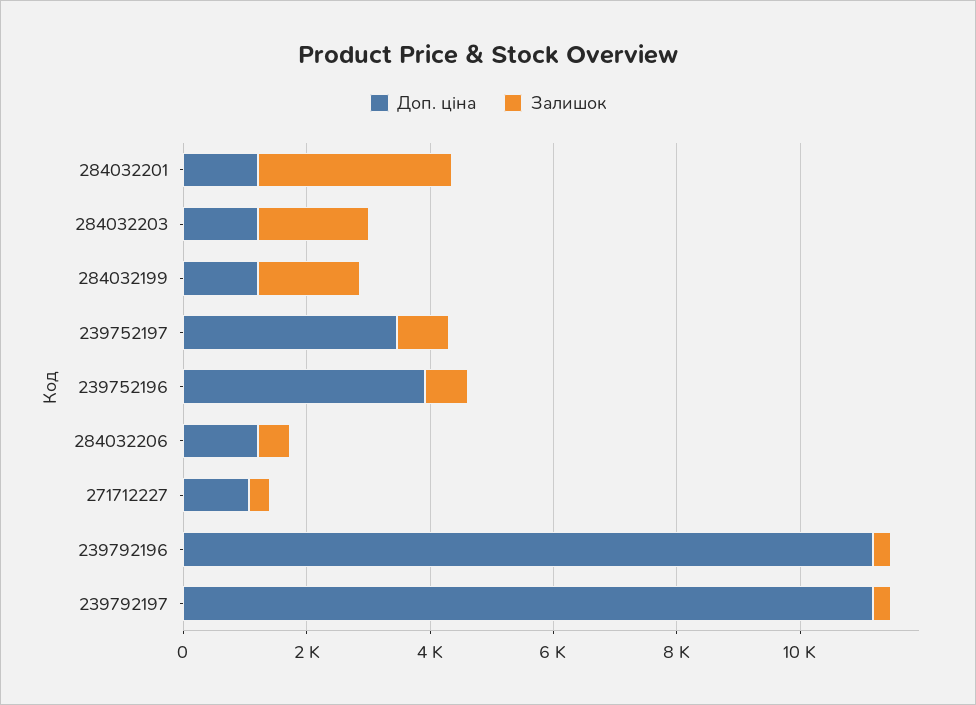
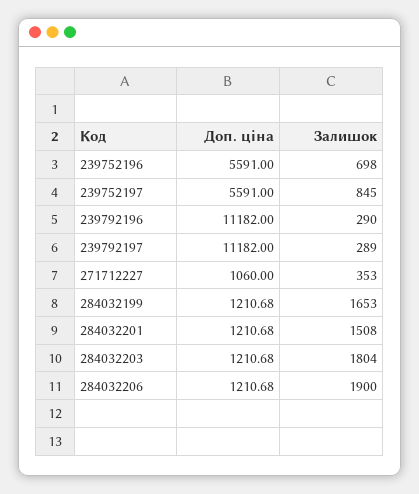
  {
    "Доп. ціна": {
      "284032201": 1210.68,
      "284032203": 1210.68,
      "284032199": 1210.68,
-     "239752197": 3500,
+     "239752197": 5591,
-     "239752196": 4000,
+     "239752196": 5591,
      "284032206": 1210.68,
      "271712227": 1060,
      "239792196": 11182,
      "239792197": 11182
    },
    "Залишок": {
-     "284032201": 3000,
+     "284032201": 1508,
      "284032203": 1804,
      "284032199": 1653,
      "239752197": 845,
      "239752196": 698,
-     "284032206": 500,
+     "284032206": 1900,
      "271712227": 353,
      "239792196": 290,
      "239792197": 289
    }
  }

